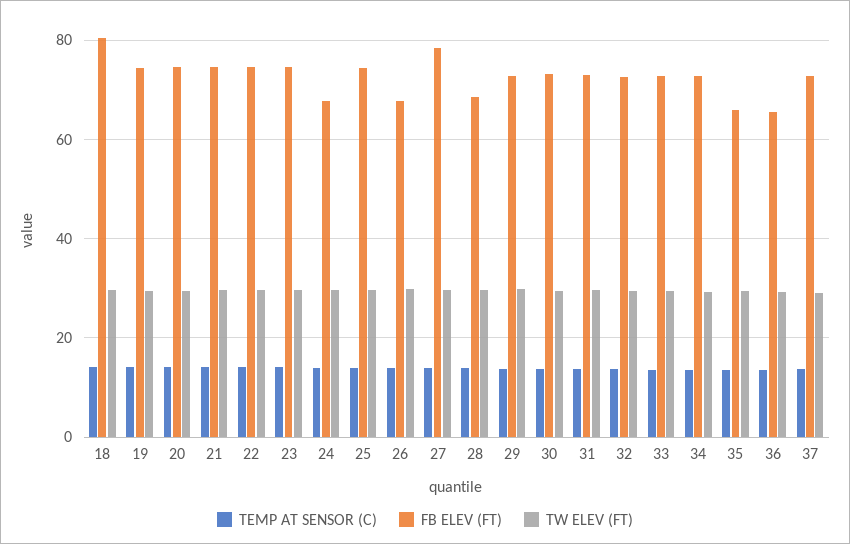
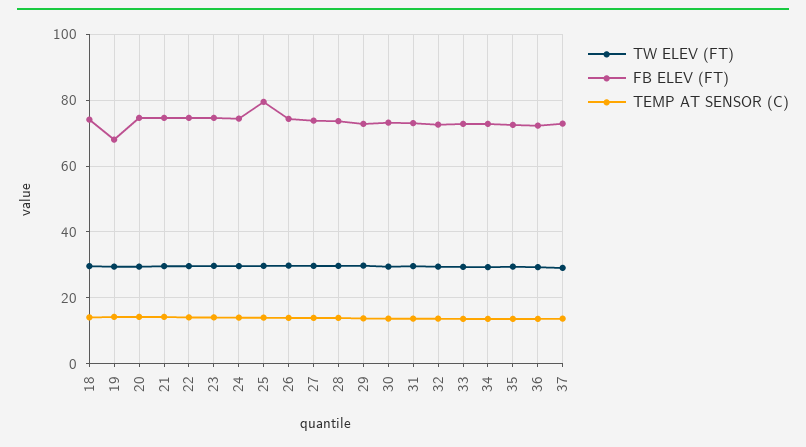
  {
    "TEMP AT SENSOR (C)": {
      "18": 14,
      "19": 14,
      "20": 14,
      "21": 14,
      "22": 14,
      "23": 14,
      "24": 14,
      "25": 14,
      "26": 14,
      "27": 14,
      "28": 14,
      "29": 14,
      "30": 14,
      "31": 14,
      "32": 14,
      "33": 14,
      "34": 14,
      "35": 14,
      "36": 14,
      "37": 14
    },
    "FB ELEV (FT)": {
-     "18": 80,
+     "18": 74,
-     "19": 74,
+     "19": 68,
      "20": 74,
      "21": 74,
      "22": 74,
      "23": 74,
-     "24": 68,
+     "24": 74,
-     "25": 74,
+     "25": 80,
-     "26": 68,
+     "26": 74,
-     "27": 78,
+     "27": 74,
-     "28": 68,
+     "28": 74,
      "29": 72,
      "30": 74,
      "31": 74,
      "32": 72,
      "33": 72,
      "34": 72,
-     "35": 66,
+     "35": 72,
-     "36": 66,
+     "36": 72,
      "37": 72
    },
    "TW ELEV (FT)": {
      "18": 30,
      "19": 30,
      "20": 30,
      "21": 30,
      "22": 30,
      "23": 30,
      "24": 30,
      "25": 30,
      "26": 30,
      "27": 30,
      "28": 30,
      "29": 30,
      "30": 30,
      "31": 30,
      "32": 30,
      "33": 30,
      "34": 30,
      "35": 30,
      "36": 30,
      "37": 30
    }
  }

